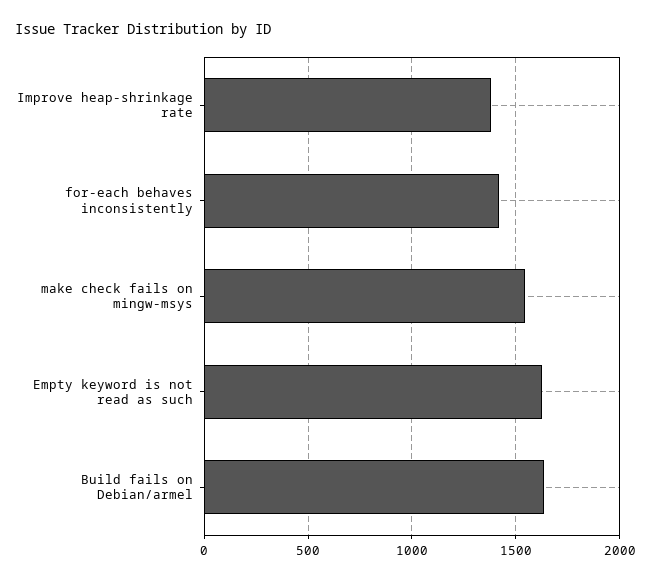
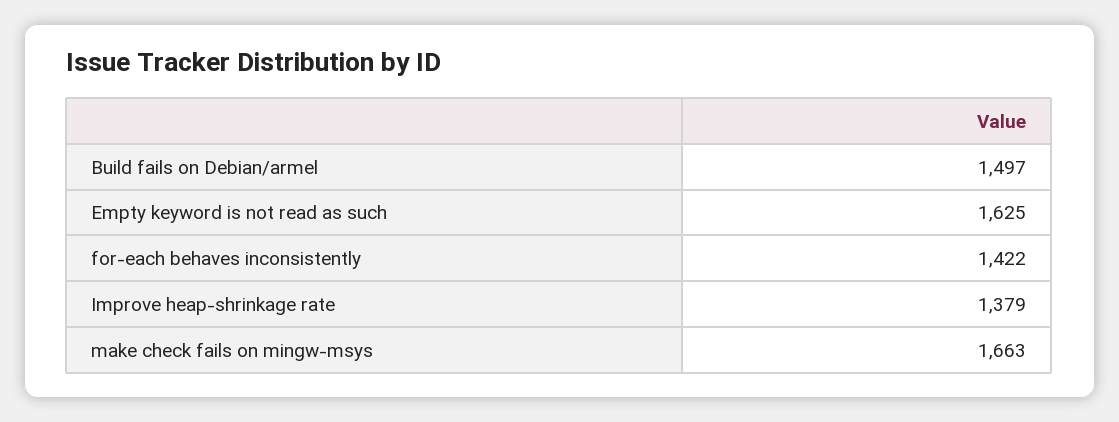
  {
    "Improve heap-shrinkage rate": 1379,
    "for-each behaves inconsistently": 1422,
-   "make check fails on mingw-msys": 1550,
+   "make check fails on mingw-msys": 1663,
    "Empty keyword is not read as such": 1625,
-   "Build fails on Debian/armel": 1650
+   "Build fails on Debian/armel": 1497
  }

